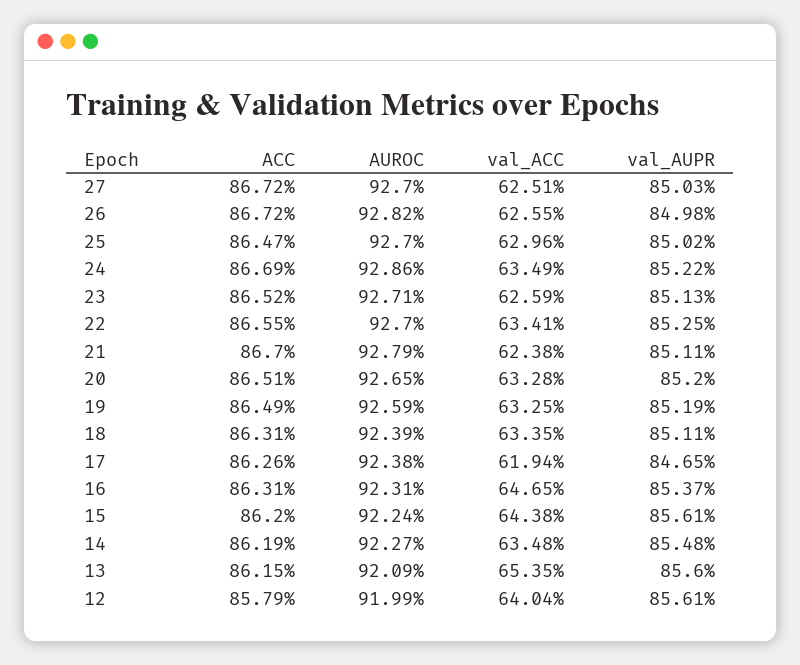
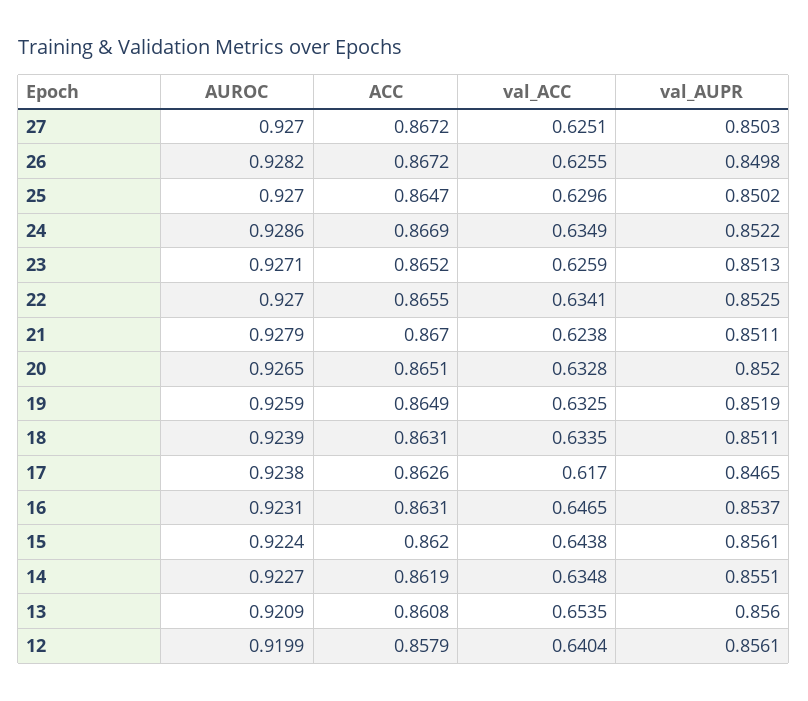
  {
    "ACC": {
      "27": 0.8672,
      "26": 0.8672,
      "25": 0.8647,
      "24": 0.8669,
      "23": 0.8652,
      "22": 0.8655,
      "21": 0.867,
      "20": 0.8651,
      "19": 0.8649,
      "18": 0.8631,
      "17": 0.8626,
      "16": 0.8631,
      "15": 0.862,
      "14": 0.8619,
-     "13": 0.8615,
+     "13": 0.8608,
      "12": 0.8579
    },
    "AUROC": {
      "27": 0.927,
      "26": 0.9282,
      "25": 0.927,
      "24": 0.9286,
      "23": 0.9271,
      "22": 0.927,
      "21": 0.9279,
      "20": 0.9265,
      "19": 0.9259,
      "18": 0.9239,
      "17": 0.9238,
      "16": 0.9231,
      "15": 0.9224,
      "14": 0.9227,
      "13": 0.9209,
      "12": 0.9199
    },
    "val_ACC": {
      "27": 0.6251,
      "26": 0.6255,
      "25": 0.6296,
      "24": 0.6349,
      "23": 0.6259,
      "22": 0.6341,
      "21": 0.6238,
      "20": 0.6328,
      "19": 0.6325,
      "18": 0.6335,
-     "17": 0.6194,
+     "17": 0.617,
      "16": 0.6465,
      "15": 0.6438,
      "14": 0.6348,
      "13": 0.6535,
      "12": 0.6404
    },
    "val_AUPR": {
      "27": 0.8503,
      "26": 0.8498,
      "25": 0.8502,
      "24": 0.8522,
      "23": 0.8513,
      "22": 0.8525,
      "21": 0.8511,
      "20": 0.852,
      "19": 0.8519,
      "18": 0.8511,
      "17": 0.8465,
      "16": 0.8537,
      "15": 0.8561,
-     "14": 0.8548,
+     "14": 0.8551,
      "13": 0.856,
      "12": 0.8561
    }
  }

